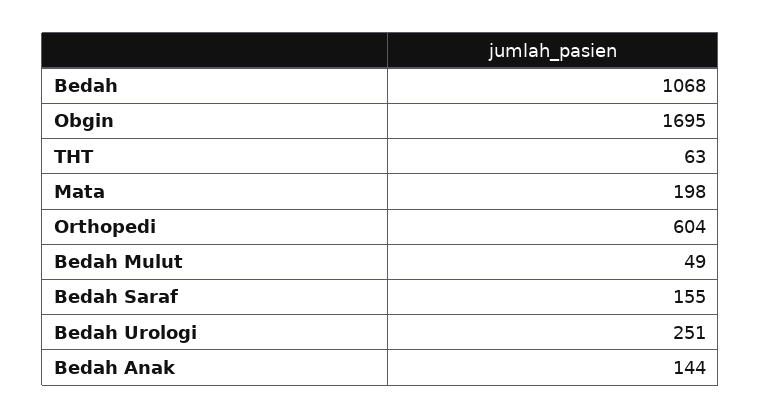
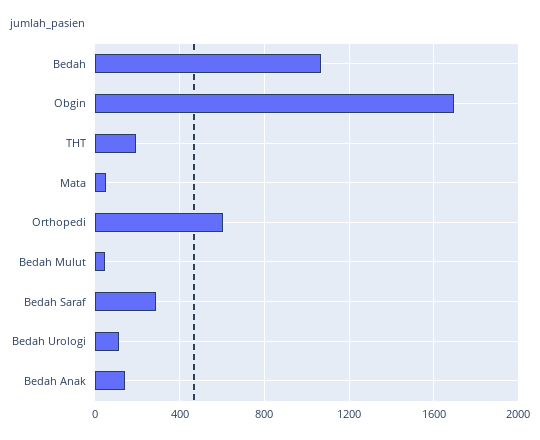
  {
    "Bedah": 1068,
    "Obgin": 1695,
-   "THT": 63,
+   "THT": 200,
-   "Mata": 198,
+   "Mata": 50,
    "Orthopedi": 604,
    "Bedah Mulut": 49,
-   "Bedah Saraf": 155,
+   "Bedah Saraf": 300,
-   "Bedah Urologi": 251,
+   "Bedah Urologi": 100,
    "Bedah Anak": 144
  }

